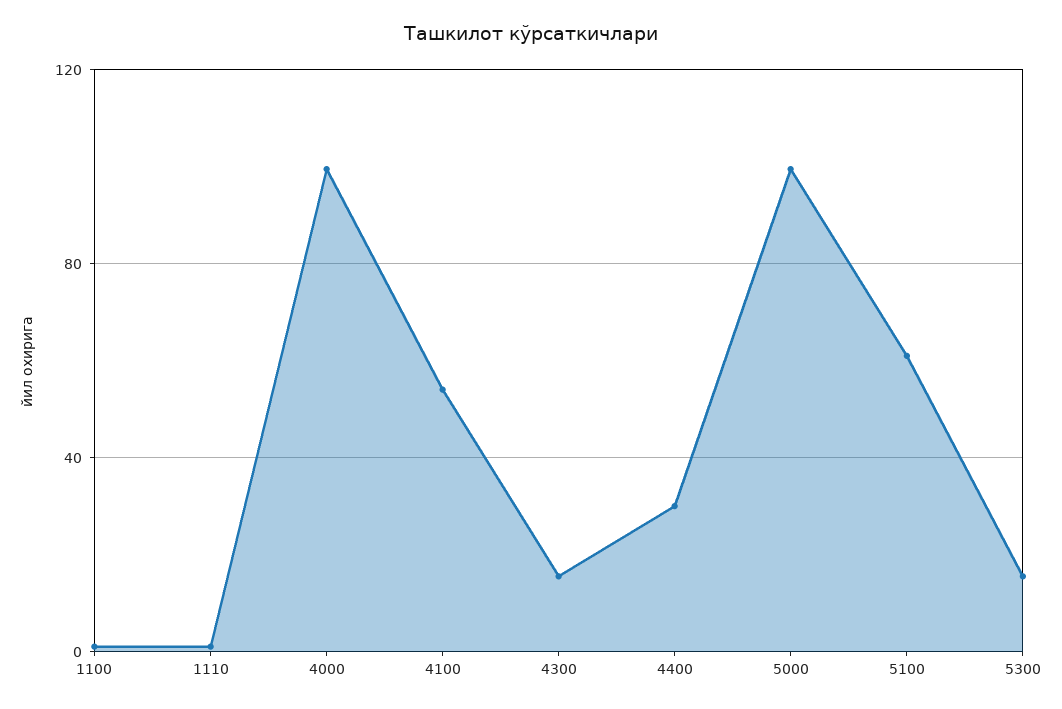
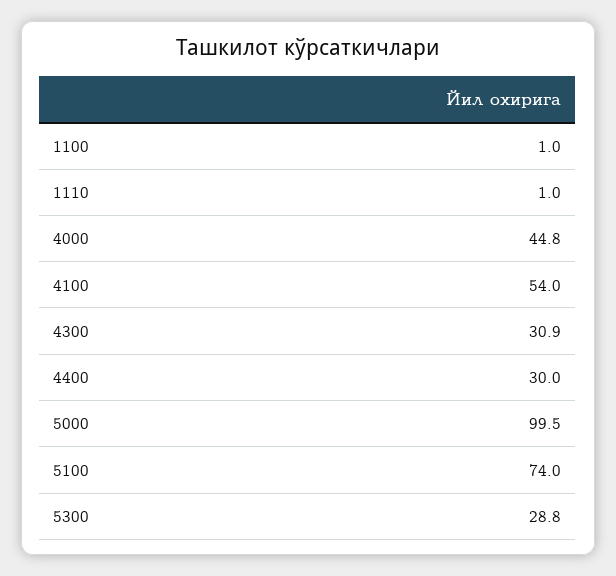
  {
    "1100": 1,
    "1110": 1,
-   "4000": 100,
+   "4000": 44.8,
    "4100": 54,
-   "4300": 15,
+   "4300": 30.9,
    "4400": 30,
    "5000": 99.5,
-   "5100": 60,
+   "5100": 74,
-   "5300": 15
+   "5300": 28.8
  }

